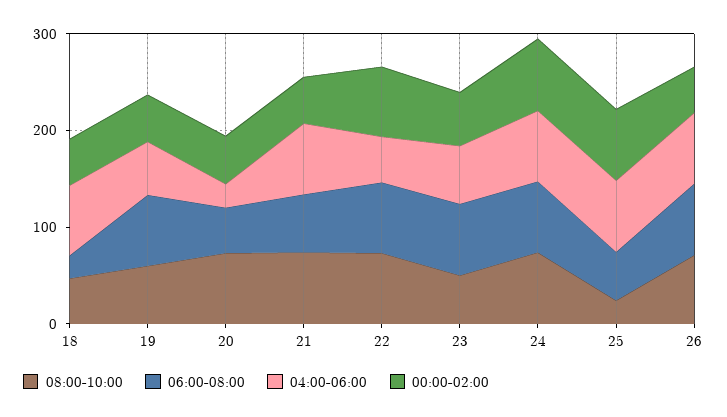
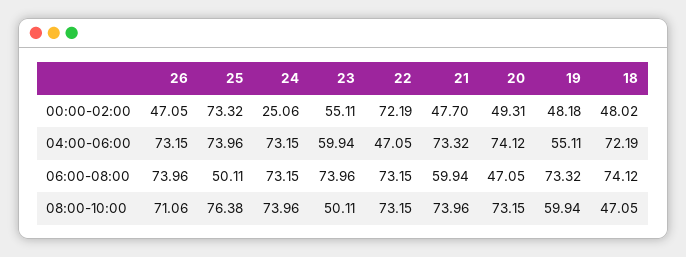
  {
    "08:00-10:00": {
      "18": 47.05,
      "19": 59.94,
      "20": 73.15,
      "21": 73.96,
      "22": 73.15,
      "23": 50.11,
      "24": 73.96,
-     "25": 20,
+     "25": 76.38,
      "26": 71.06
    },
    "06:00-08:00": {
-     "18": 20,
+     "18": 74.12,
      "19": 73.32,
      "20": 47.05,
      "21": 59.94,
      "22": 73.15,
      "23": 73.96,
      "24": 73.15,
      "25": 50.11,
      "26": 73.96
    },
    "04:00-06:00": {
      "18": 72.19,
      "19": 55.11,
-     "20": 20,
+     "20": 74.12,
      "21": 73.32,
      "22": 47.05,
      "23": 59.94,
      "24": 73.15,
      "25": 73.96,
      "26": 73.15
    },
    "00:00-02:00": {
      "18": 48.02,
      "19": 48.18,
      "20": 49.31,
      "21": 47.7,
      "22": 72.19,
      "23": 55.11,
-     "24": 80,
+     "24": 25.06,
      "25": 73.32,
      "26": 47.05
    }
  }

